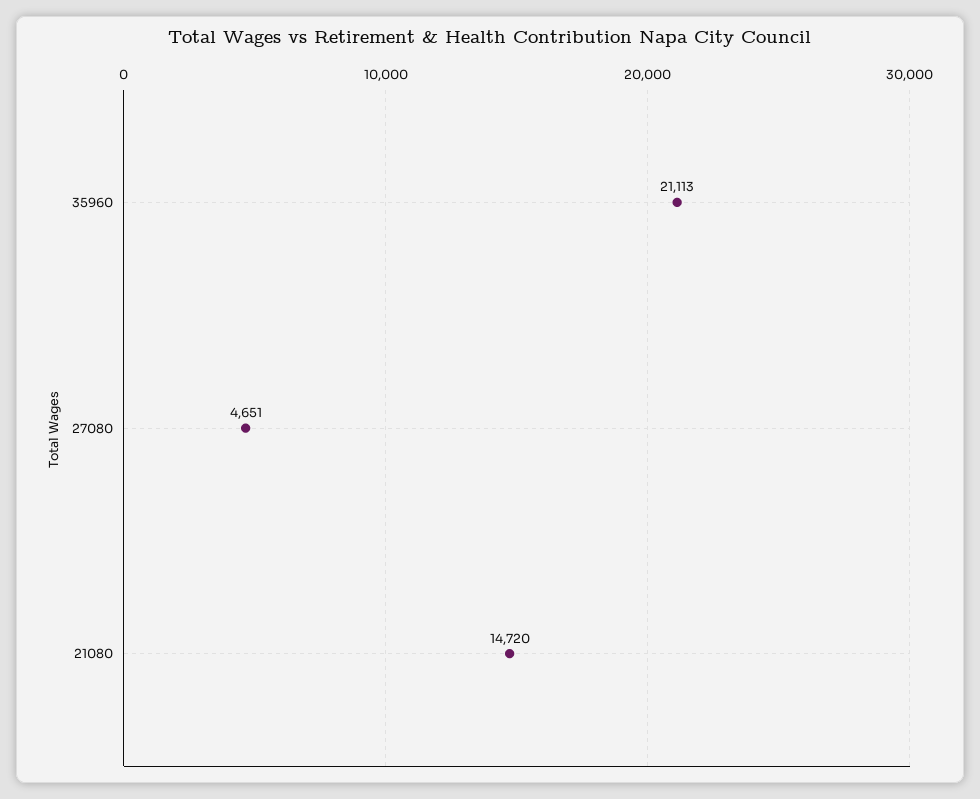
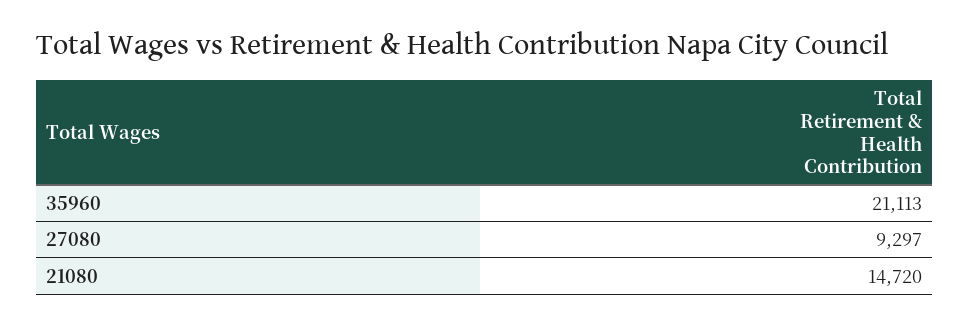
  {
    "35960": 21113,
-   "27080": 4651,
+   "27080": 9297,
    "21080": 14720
  }

